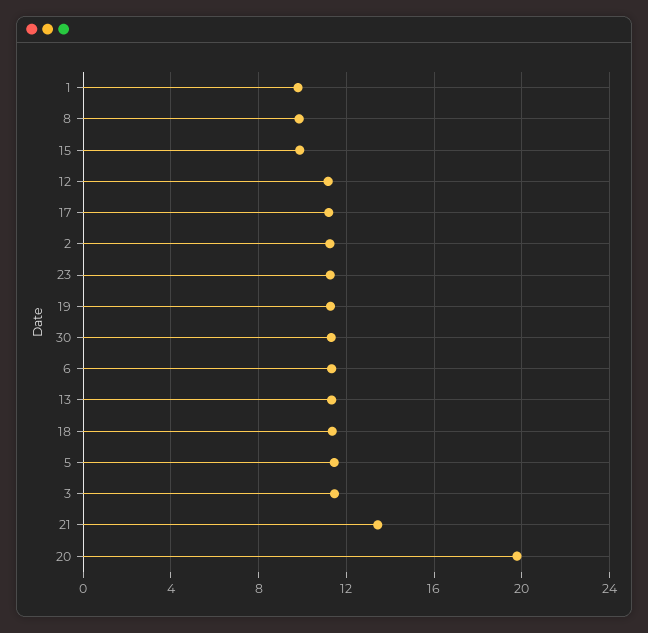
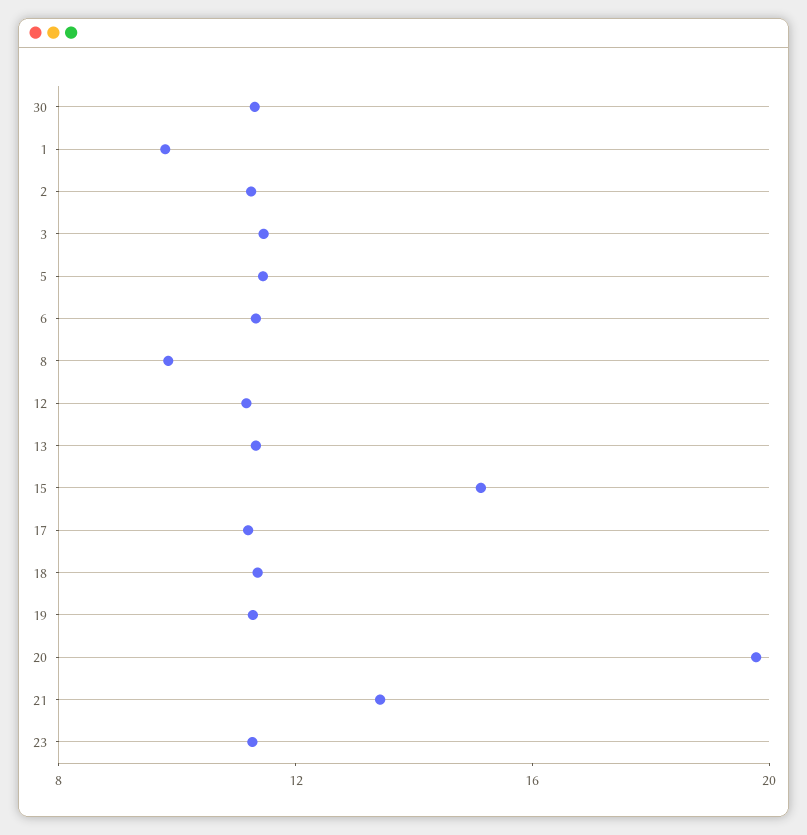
  {
    "1": 10,
    "8": 10,
-   "15": 10,
+   "15": 15,
    "12": 11,
    "17": 11,
    "2": 11.5,
    "23": 11.5,
    "19": 11.5,
    "30": 11.5,
    "6": 11.5,
    "13": 11.5,
    "18": 11.5,
    "5": 11.5,
    "3": 11.5,
    "21": 13.5,
    "20": 20
  }

